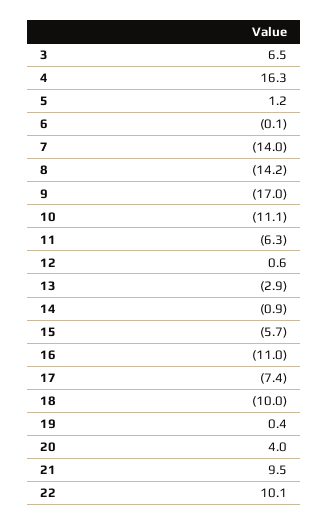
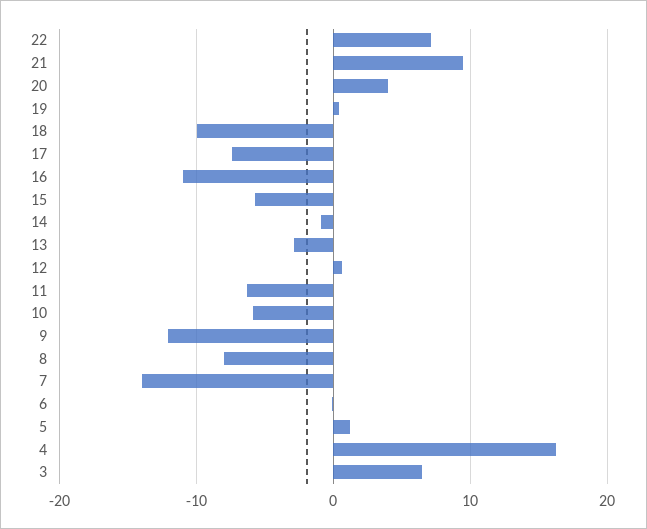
  {
    "3": 6.5,
    "4": 16.3,
    "5": 1.2,
    "6": -0.1,
    "7": -14,
-   "8": -14.2,
+   "8": -8,
-   "9": -17,
+   "9": -12,
-   "10": -11.1,
+   "10": -6,
    "11": -6.3,
    "12": 0.6,
    "13": -2.9,
    "14": -0.9,
    "15": -5.7,
    "16": -11,
    "17": -7.4,
    "18": -10,
    "19": 0.4,
    "20": 4,
    "21": 9.5,
-   "22": 10.1
+   "22": 7
  }

